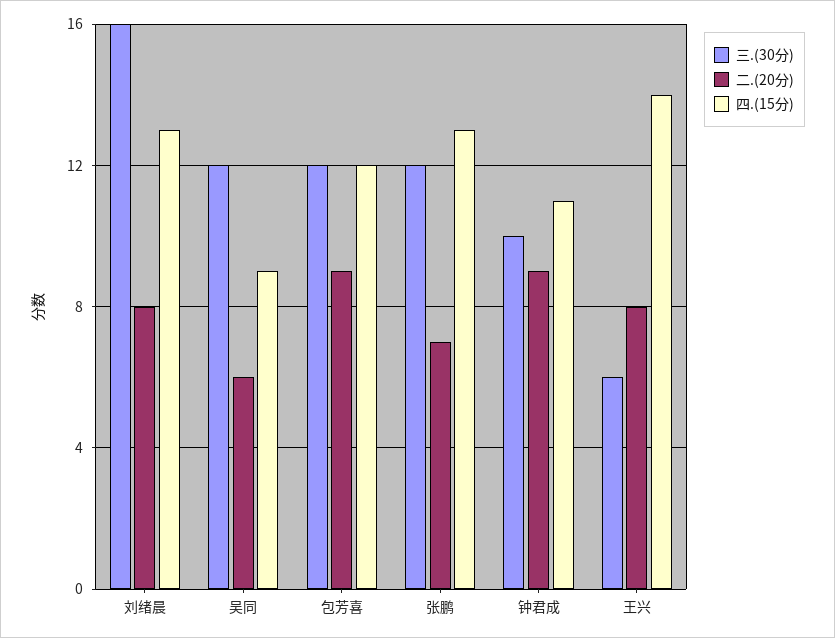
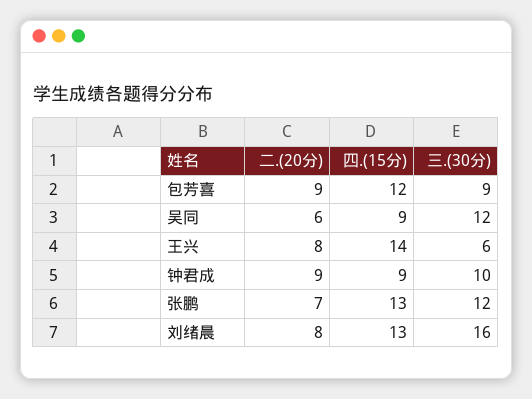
  {
    "三.(30分)": {
      "刘绪晨": 16,
      "吴同": 12,
-     "包芳喜": 12,
+     "包芳喜": 9,
      "张鹏": 12,
      "钟君成": 10,
      "王兴": 6
    },
    "二.(20分)": {
      "刘绪晨": 8,
      "吴同": 6,
      "包芳喜": 9,
      "张鹏": 7,
      "钟君成": 9,
      "王兴": 8
    },
    "四.(15分)": {
      "刘绪晨": 13,
      "吴同": 9,
      "包芳喜": 12,
      "张鹏": 13,
-     "钟君成": 11,
+     "钟君成": 9,
      "王兴": 14
    }
  }

